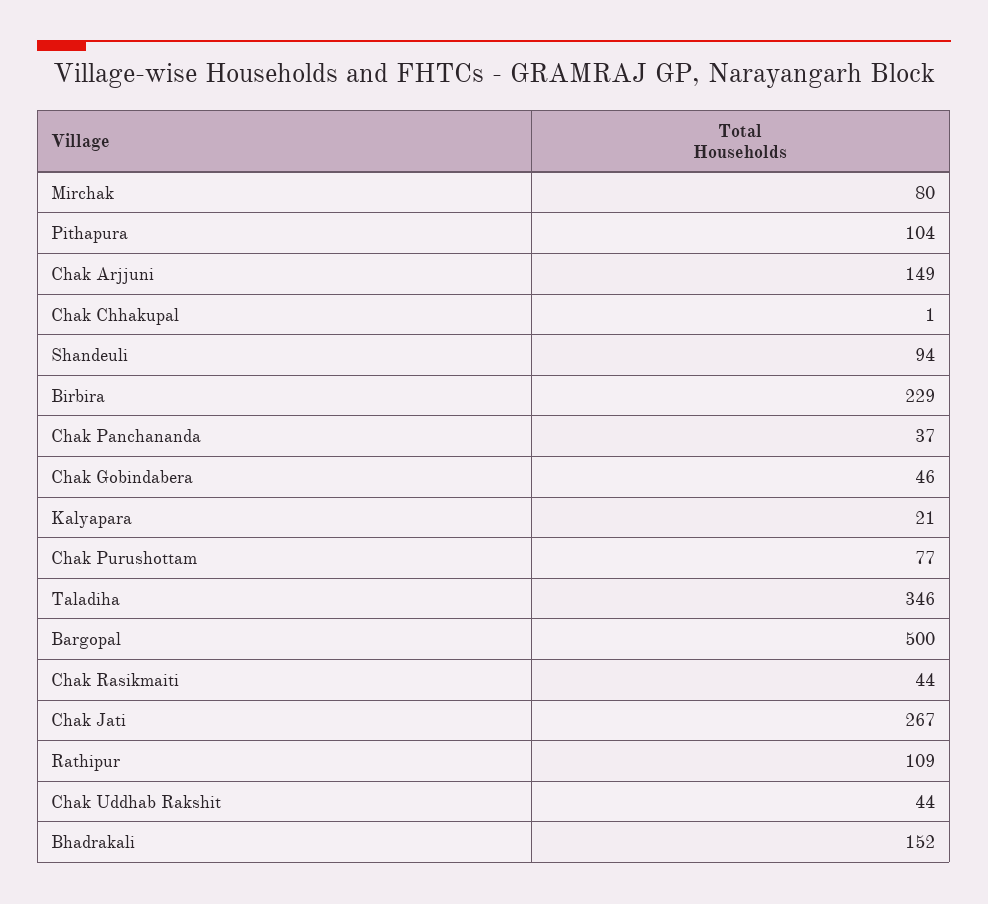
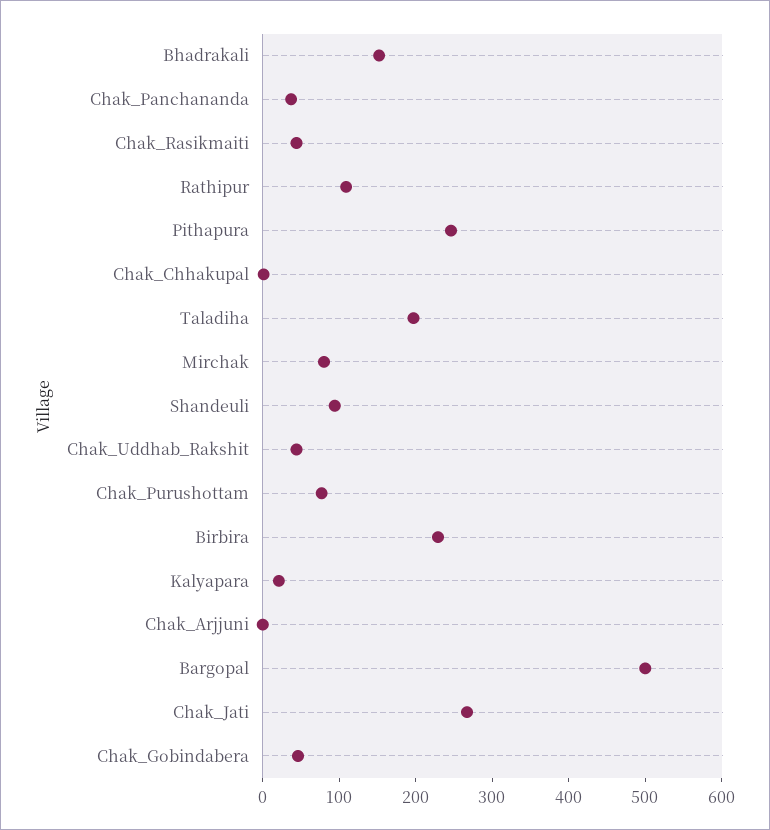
  {
    "Mirchak": 80,
-   "Pithapura": 104,
+   "Pithapura": 240,
-   "Chak Arjjuni": 149,
+   "Chak Arjjuni": 0,
    "Chak Chhakupal": 1,
    "Shandeuli": 94,
    "Birbira": 229,
    "Chak Panchananda": 37,
    "Chak Gobindabera": 46,
    "Kalyapara": 21,
    "Chak Purushottam": 77,
-   "Taladiha": 346,
+   "Taladiha": 200,
    "Bargopal": 500,
    "Chak Rasikmaiti": 44,
    "Chak Jati": 267,
    "Rathipur": 109,
    "Chak Uddhab Rakshit": 44,
    "Bhadrakali": 152
  }

